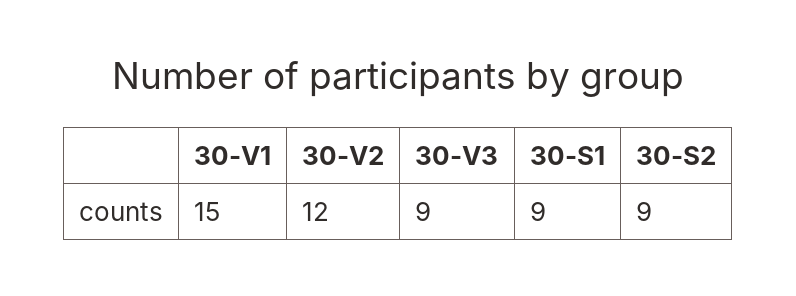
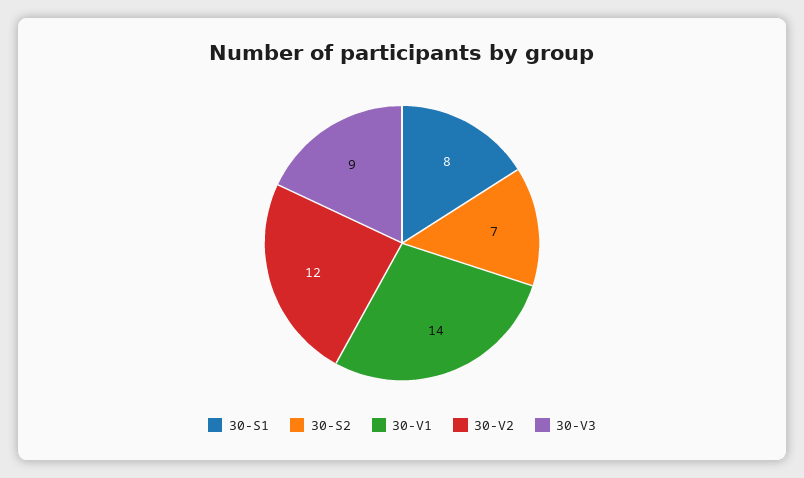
  {
-   "30-V1": 15,
+   "30-V1": 14,
    "30-V2": 12,
    "30-V3": 9,
-   "30-S1": 9,
+   "30-S1": 8,
-   "30-S2": 9
+   "30-S2": 7
  }

